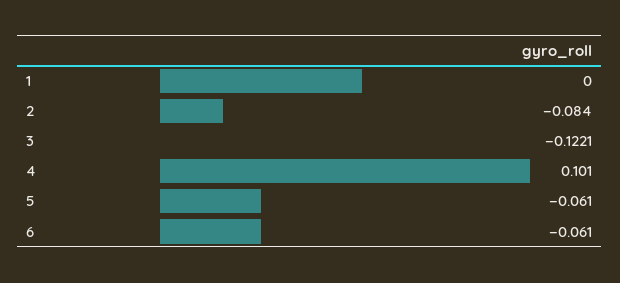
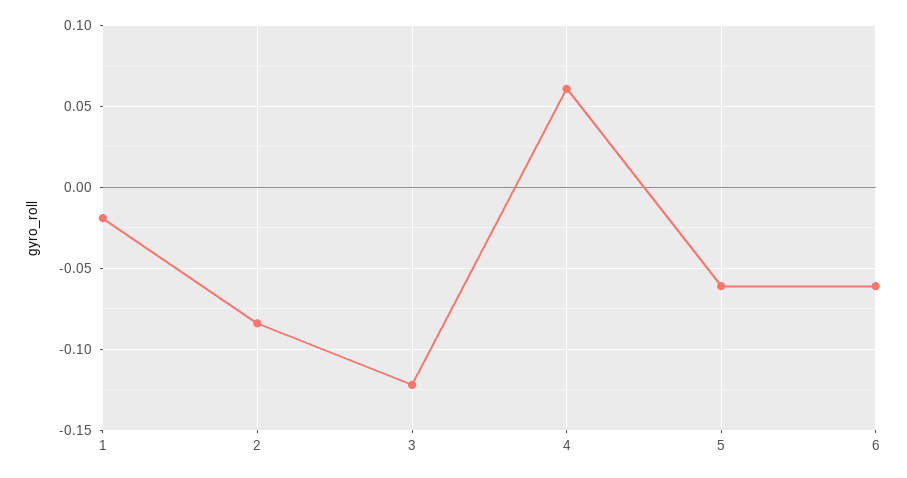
  {
-   "1": 0,
+   "1": -0.02,
    "2": -0.084,
    "3": -0.1221,
-   "4": 0.101,
+   "4": 0.06,
    "5": -0.061,
    "6": -0.061
  }

